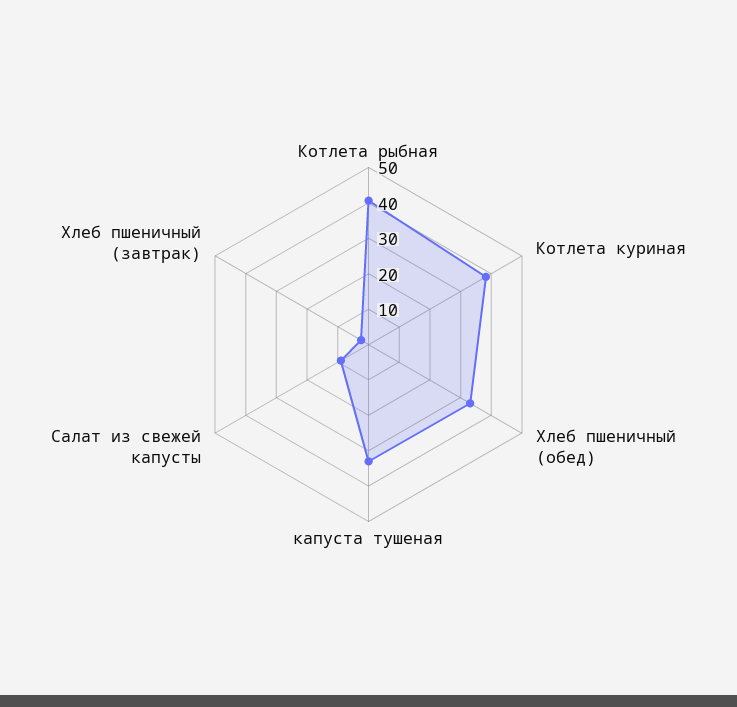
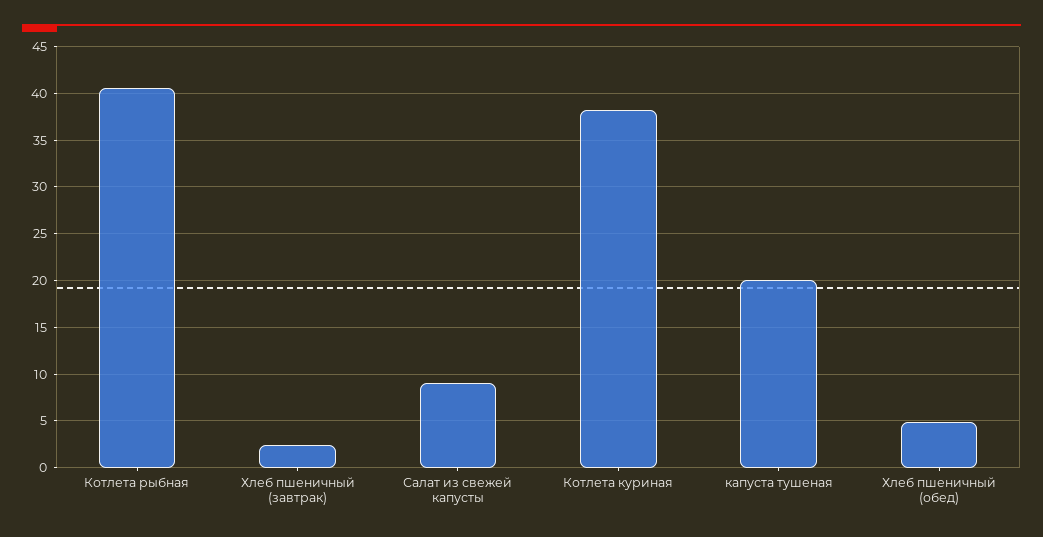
  {
    "Котлета рыбная": 41,
    "Котлета куриная": 38,
-   "Хлеб пшеничный (обед)": 32.5,
+   "Хлеб пшеничный (обед)": 5,
-   "капуста тушеная": 32.5,
+   "капуста тушеная": 20,
    "Салат из свежей капусты": 9,
    "Хлеб пшеничный (завтрак)": 2
  }

